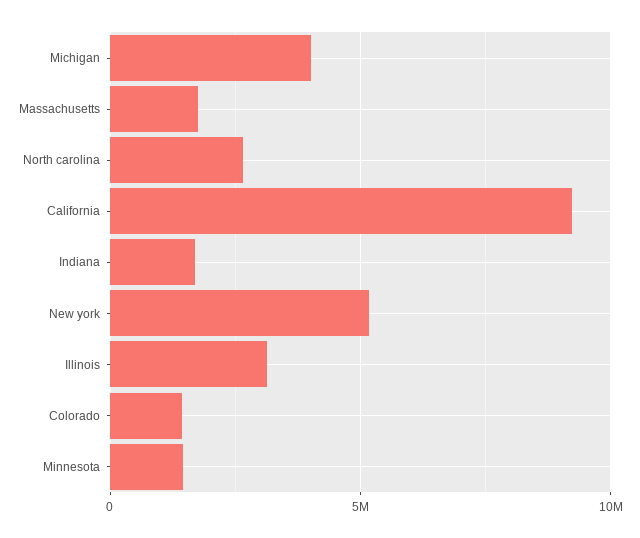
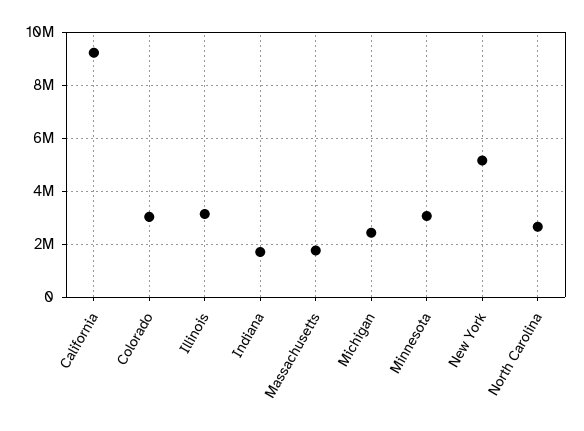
  {
-   "Michigan": 4000000,
+   "Michigan": 2500000,
    "Massachusetts": 1750000,
    "North carolina": 2750000,
    "California": 9250000,
    "Indiana": 1750000,
    "New york": 5250000,
    "Illinois": 3250000,
-   "Colorado": 1500000,
+   "Colorado": 3000000,
-   "Minnesota": 1500000
+   "Minnesota": 3000000
  }

